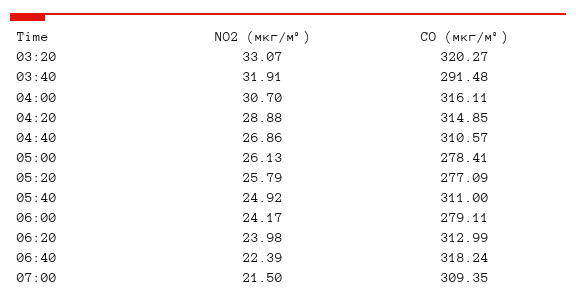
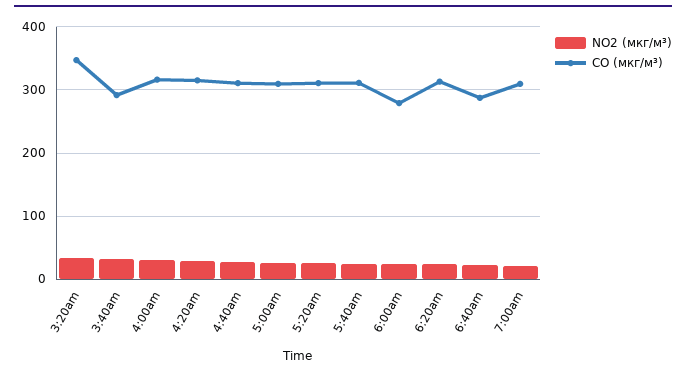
  {
    "NO2 (мкг/м³)": {
      "03:20": 33.07,
      "03:40": 31.91,
      "04:00": 30.7,
      "04:20": 28.88,
      "04:40": 26.86,
      "05:00": 26.13,
      "05:20": 25.79,
      "05:40": 24.92,
      "06:00": 24.17,
      "06:20": 23.98,
      "06:40": 22.39,
      "07:00": 21.5
    },
    "CO (мкг/м³)": {
-     "03:20": 320.27,
+     "03:20": 350,
      "03:40": 291.48,
      "04:00": 316.11,
      "04:20": 314.85,
      "04:40": 310.57,
-     "05:00": 278.41,
+     "05:00": 310,
-     "05:20": 277.09,
+     "05:20": 310,
      "05:40": 311,
      "06:00": 279.11,
      "06:20": 312.99,
-     "06:40": 318.24,
+     "06:40": 290,
      "07:00": 309.35
    }
  }

